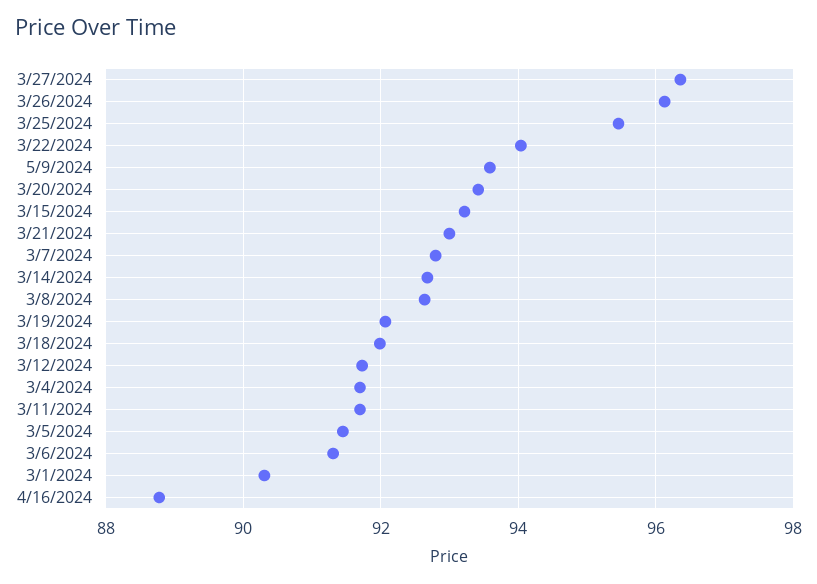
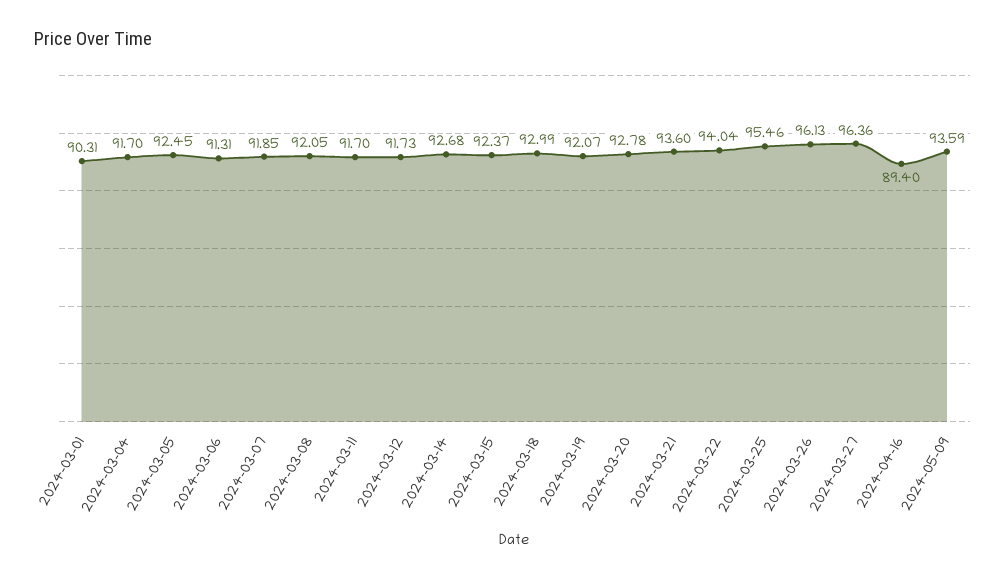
  {
    "3/27/2024": 96.36,
    "3/26/2024": 96.13,
    "3/25/2024": 95.46,
    "3/22/2024": 94.04,
    "5/9/2024": 93.59,
-   "3/20/2024": 93.4,
+   "3/20/2024": 92.78,
-   "3/15/2024": 93.2,
+   "3/15/2024": 92.37,
-   "3/21/2024": 93,
+   "3/21/2024": 93.6,
-   "3/7/2024": 92.8,
+   "3/7/2024": 91.85,
    "3/14/2024": 92.68,
-   "3/8/2024": 92.6,
+   "3/8/2024": 92.05,
    "3/19/2024": 92.07,
-   "3/18/2024": 92,
+   "3/18/2024": 92.99,
    "3/12/2024": 91.73,
    "3/4/2024": 91.7,
    "3/11/2024": 91.7,
-   "3/5/2024": 91.4,
+   "3/5/2024": 92.45,
    "3/6/2024": 91.31,
    "3/1/2024": 90.31,
-   "4/16/2024": 88.8
+   "4/16/2024": 89.4
  }

